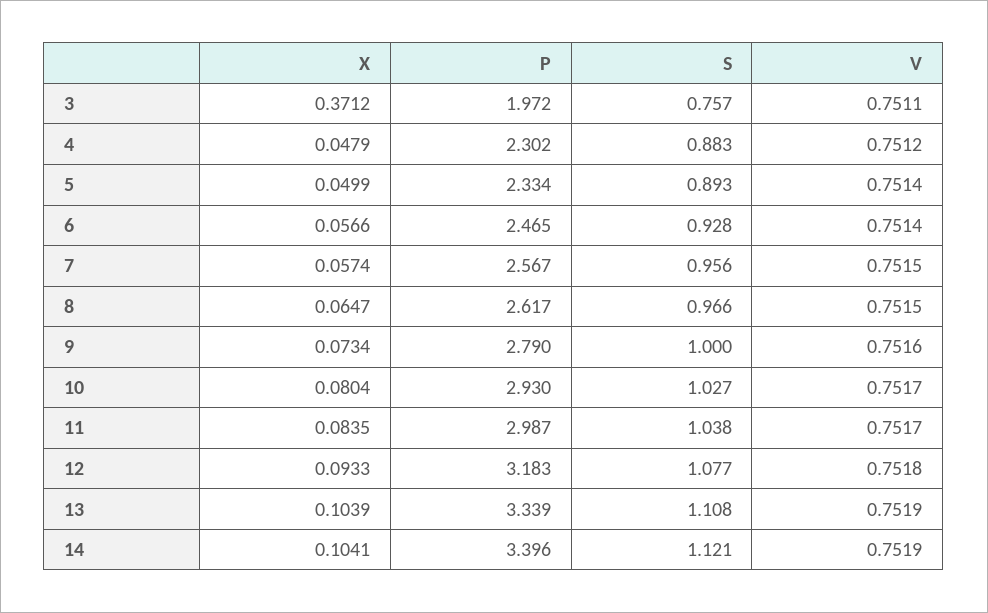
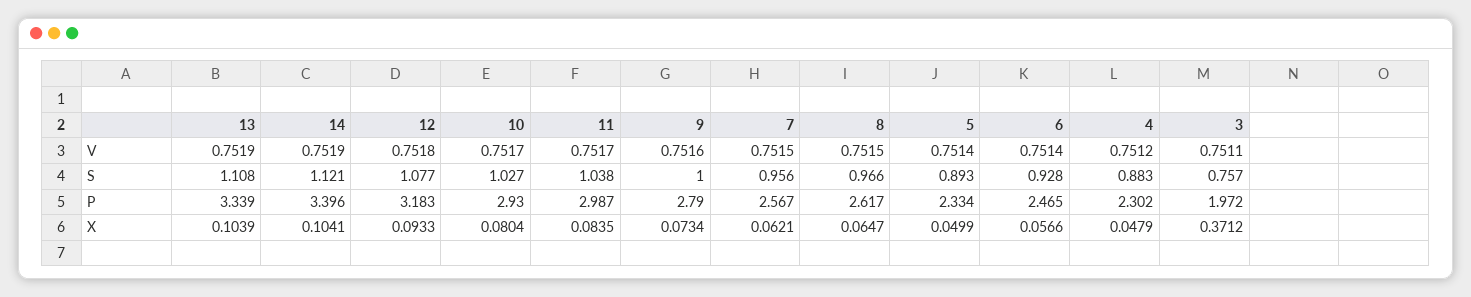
  {
    "X": {
      "3": 0.3712,
      "4": 0.0479,
      "5": 0.0499,
      "6": 0.0566,
-     "7": 0.0574,
+     "7": 0.0621,
      "8": 0.0647,
      "9": 0.0734,
      "10": 0.0804,
      "11": 0.0835,
      "12": 0.0933,
      "13": 0.1039,
      "14": 0.1041
    },
    "P": {
      "3": 1.972,
      "4": 2.302,
      "5": 2.334,
      "6": 2.465,
      "7": 2.567,
      "8": 2.617,
      "9": 2.79,
      "10": 2.93,
      "11": 2.987,
      "12": 3.183,
      "13": 3.339,
      "14": 3.396
    },
    "S": {
      "3": 0.757,
      "4": 0.883,
      "5": 0.893,
      "6": 0.928,
      "7": 0.956,
      "8": 0.966,
      "9": 1,
      "10": 1.027,
      "11": 1.038,
      "12": 1.077,
      "13": 1.108,
      "14": 1.121
    },
    "V": {
      "3": 0.7511,
      "4": 0.7512,
      "5": 0.7514,
      "6": 0.7514,
      "7": 0.7515,
      "8": 0.7515,
      "9": 0.7516,
      "10": 0.7517,
      "11": 0.7517,
      "12": 0.7518,
      "13": 0.7519,
      "14": 0.7519
    }
  }

